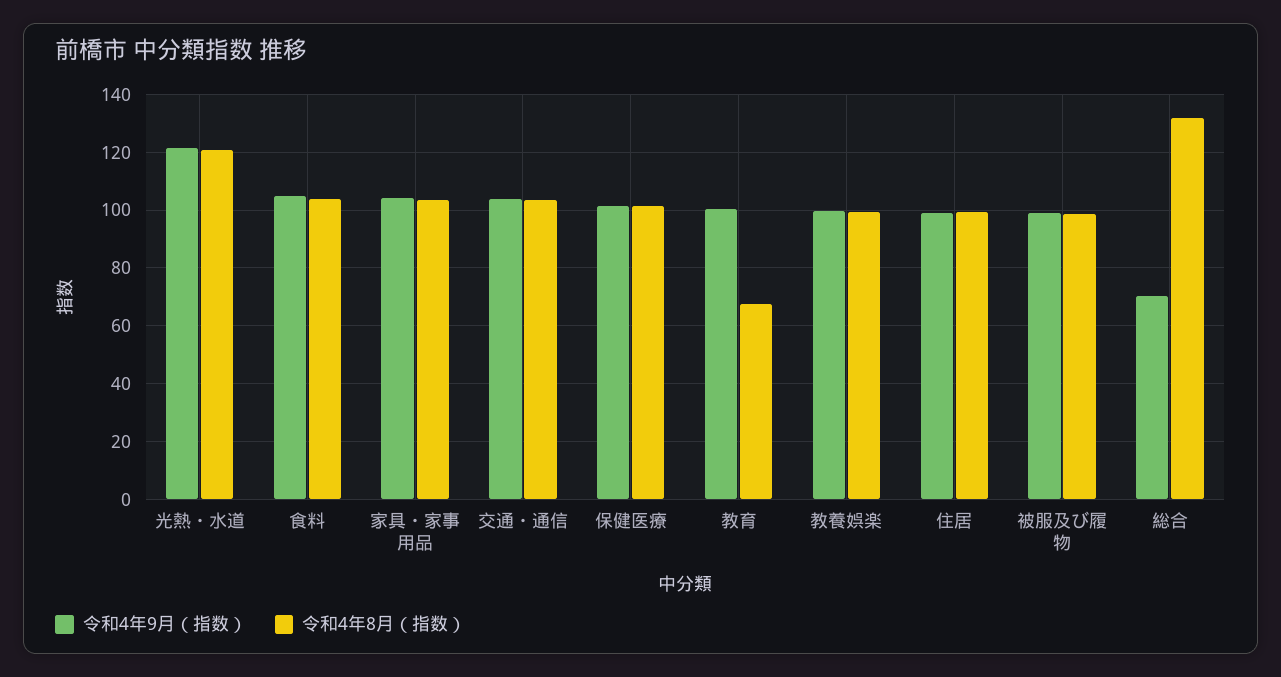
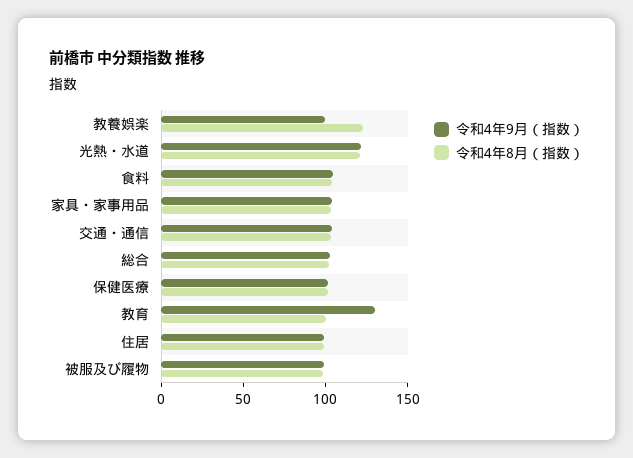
  {
    "令和4年9月（指数）": {
      "光熱・水道": 122.5,
      "食料": 105,
      "家具・家事用品": 105,
      "交通・通信": 105,
      "保健医療": 102.5,
-     "教育": 100,
+     "教育": 130,
      "教養娯楽": 100,
      "住居": 100,
      "被服及び履物": 100,
-     "総合": 70
+     "総合": 100
    },
    "令和4年8月（指数）": {
      "光熱・水道": 120,
      "食料": 105,
      "家具・家事用品": 102.5,
      "交通・通信": 102.5,
      "保健医療": 102.5,
-     "教育": 67.5,
+     "教育": 100,
-     "教養娯楽": 100,
+     "教養娯楽": 120,
      "住居": 100,
      "被服及び履物": 97.5,
-     "総合": 132.5
+     "総合": 100
    }
  }

